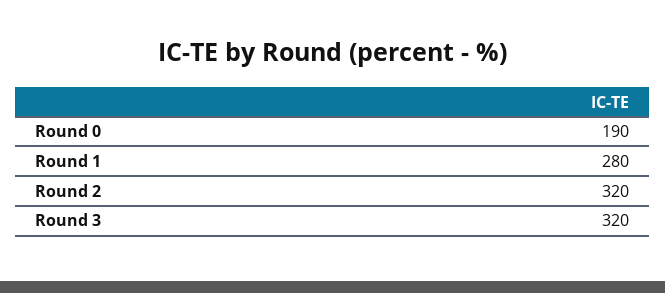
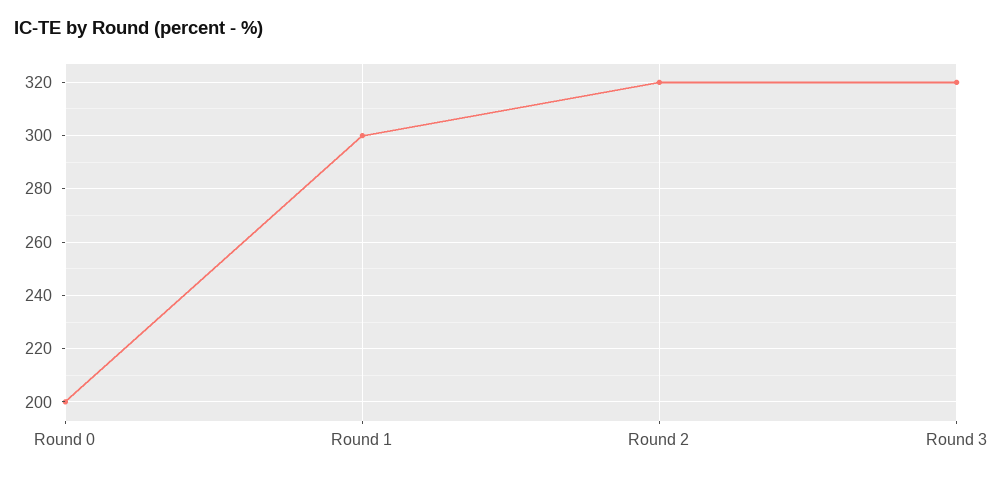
  {
-   "Round 0": 190,
+   "Round 0": 200,
-   "Round 1": 280,
+   "Round 1": 300,
    "Round 2": 320,
    "Round 3": 320
  }

